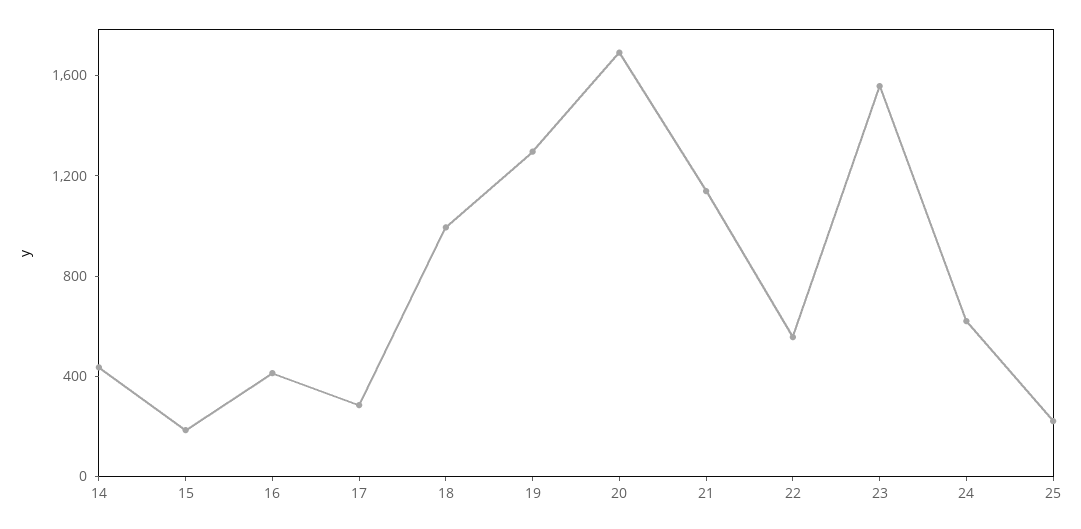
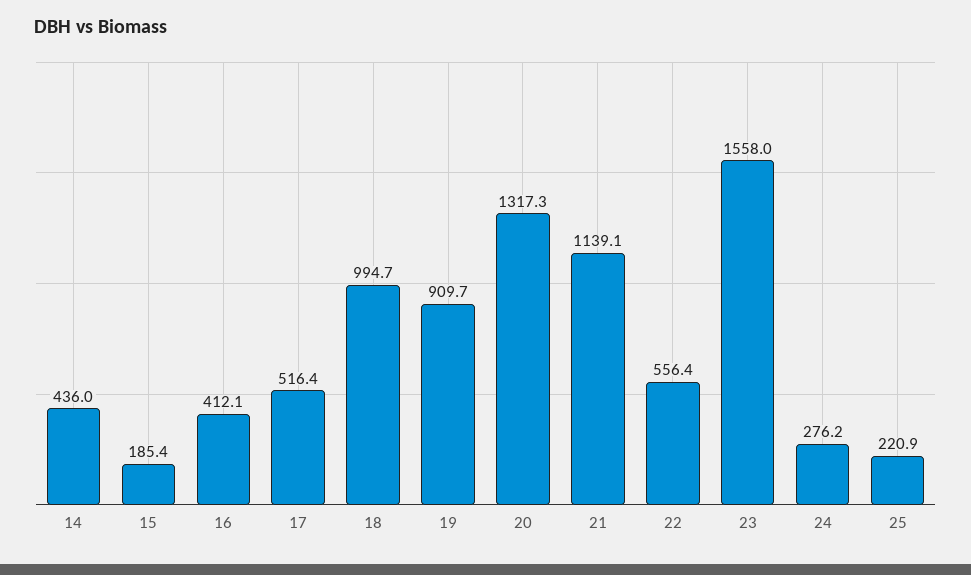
  {
    "14": 436,
    "15": 185.4,
    "16": 412.1,
-   "17": 300,
+   "17": 516.4,
    "18": 994.7,
-   "19": 1300,
+   "19": 909.7,
-   "20": 1700,
+   "20": 1317.3,
    "21": 1139.1,
    "22": 556.4,
    "23": 1558,
-   "24": 600,
+   "24": 276.2,
    "25": 220.9
  }

